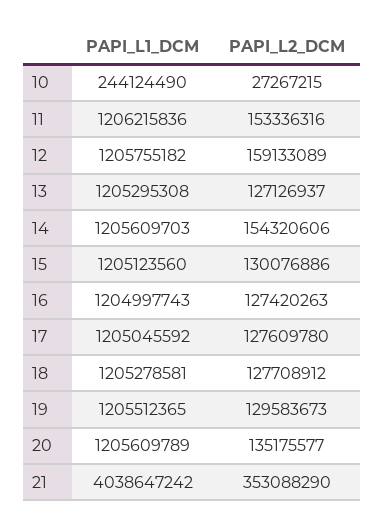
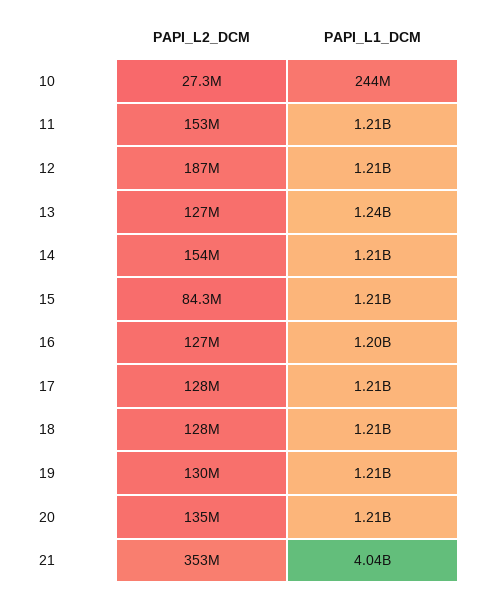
  {
    "PAPI_L1_DCM": {
      "10": 244124490,
      "11": 1206215836,
      "12": 1205755182,
-     "13": 1205295308,
+     "13": 1240000000,
      "14": 1205609703,
      "15": 1205123560,
      "16": 1204997743,
      "17": 1205045592,
      "18": 1205278581,
      "19": 1205512365,
      "20": 1205609789,
      "21": 4038647242
    },
    "PAPI_L2_DCM": {
      "10": 27267215,
      "11": 153336316,
-     "12": 159133089,
+     "12": 187000000,
      "13": 127126937,
      "14": 154320606,
-     "15": 130076886,
+     "15": 84300000,
      "16": 127420263,
      "17": 127609780,
      "18": 127708912,
      "19": 129583673,
      "20": 135175577,
      "21": 353088290
    }
  }

